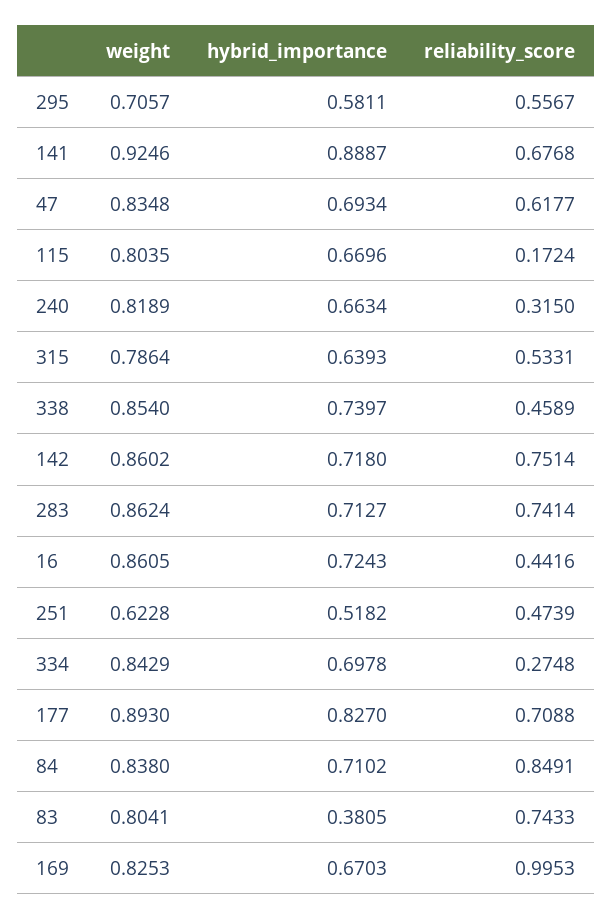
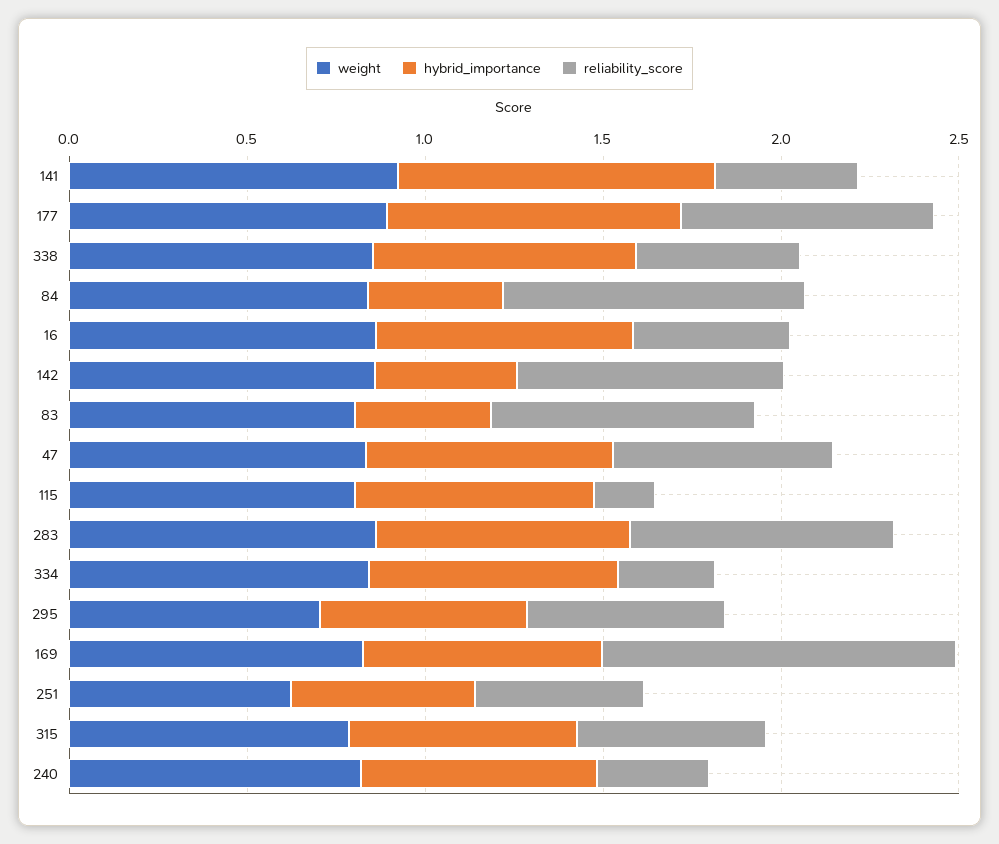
  {
    "weight": {
      "295": 0.7057,
      "141": 0.9246,
      "47": 0.8348,
      "115": 0.8035,
      "240": 0.8189,
      "315": 0.7864,
      "338": 0.854,
      "142": 0.8602,
      "283": 0.8624,
      "16": 0.8605,
      "251": 0.6228,
      "334": 0.8429,
      "177": 0.893,
      "84": 0.838,
      "83": 0.8041,
      "169": 0.8253
    },
    "hybrid_importance": {
      "295": 0.5811,
      "141": 0.8887,
      "47": 0.6934,
      "115": 0.6696,
      "240": 0.6634,
      "315": 0.6393,
      "338": 0.7397,
-     "142": 0.718,
+     "142": 0.4,
      "283": 0.7127,
      "16": 0.7243,
      "251": 0.5182,
      "334": 0.6978,
      "177": 0.827,
-     "84": 0.7102,
+     "84": 0.4,
      "83": 0.3805,
      "169": 0.6703
    },
    "reliability_score": {
      "295": 0.5567,
-     "141": 0.6768,
+     "141": 0.4,
      "47": 0.6177,
      "115": 0.1724,
      "240": 0.315,
      "315": 0.5331,
      "338": 0.4589,
      "142": 0.7514,
      "283": 0.7414,
      "16": 0.4416,
      "251": 0.4739,
      "334": 0.2748,
      "177": 0.7088,
      "84": 0.8491,
      "83": 0.7433,
      "169": 0.9953
    }
  }

